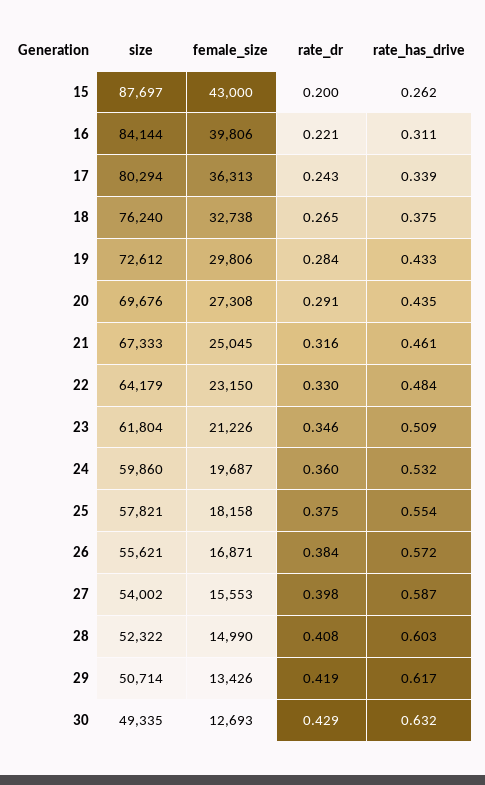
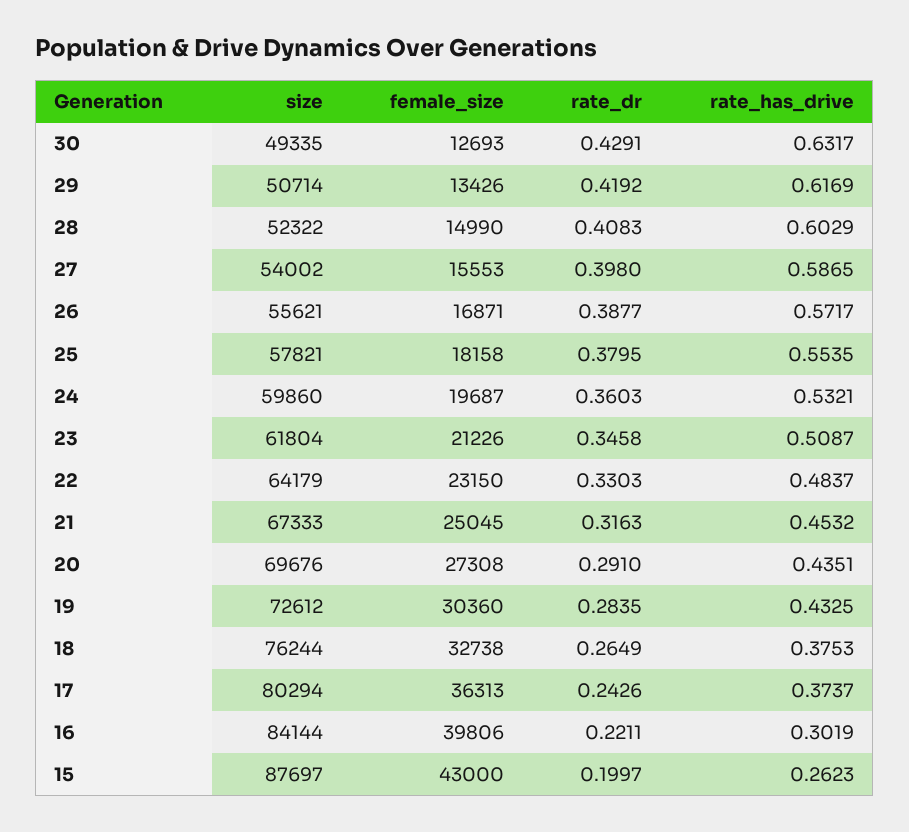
  {
    "size": {
      "15": 87697,
      "16": 84144,
      "17": 80294,
-     "18": 76240,
+     "18": 76244,
      "19": 72612,
      "20": 69676,
      "21": 67333,
      "22": 64179,
      "23": 61804,
      "24": 59860,
      "25": 57821,
      "26": 55621,
      "27": 54002,
      "28": 52322,
      "29": 50714,
      "30": 49335
    },
    "female_size": {
      "15": 43000,
      "16": 39806,
      "17": 36313,
      "18": 32738,
-     "19": 29806,
+     "19": 30360,
      "20": 27308,
      "21": 25045,
      "22": 23150,
      "23": 21226,
      "24": 19687,
      "25": 18158,
      "26": 16871,
      "27": 15553,
      "28": 14990,
      "29": 13426,
      "30": 12693
    },
    "rate_dr": {
      "15": 0.1997,
      "16": 0.2211,
      "17": 0.2426,
      "18": 0.2649,
      "19": 0.2835,
      "20": 0.291,
      "21": 0.3163,
      "22": 0.3303,
      "23": 0.3458,
      "24": 0.3603,
-     "25": 0.375,
+     "25": 0.3795,
-     "26": 0.384,
+     "26": 0.3877,
      "27": 0.398,
      "28": 0.4083,
      "29": 0.4192,
      "30": 0.4291
    },
    "rate_has_drive": {
      "15": 0.2623,
-     "16": 0.311,
+     "16": 0.3019,
-     "17": 0.339,
+     "17": 0.3737,
      "18": 0.3753,
      "19": 0.4325,
      "20": 0.4351,
-     "21": 0.461,
+     "21": 0.4532,
      "22": 0.4837,
      "23": 0.5087,
      "24": 0.5321,
      "25": 0.5535,
      "26": 0.5717,
      "27": 0.5865,
      "28": 0.6029,
      "29": 0.6169,
      "30": 0.6317
    }
  }

